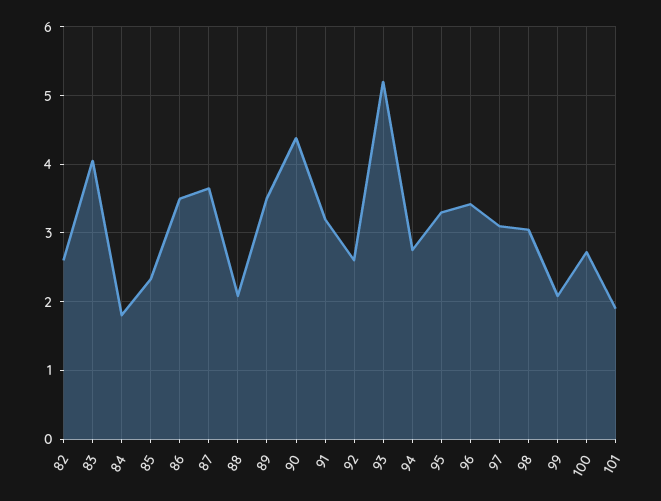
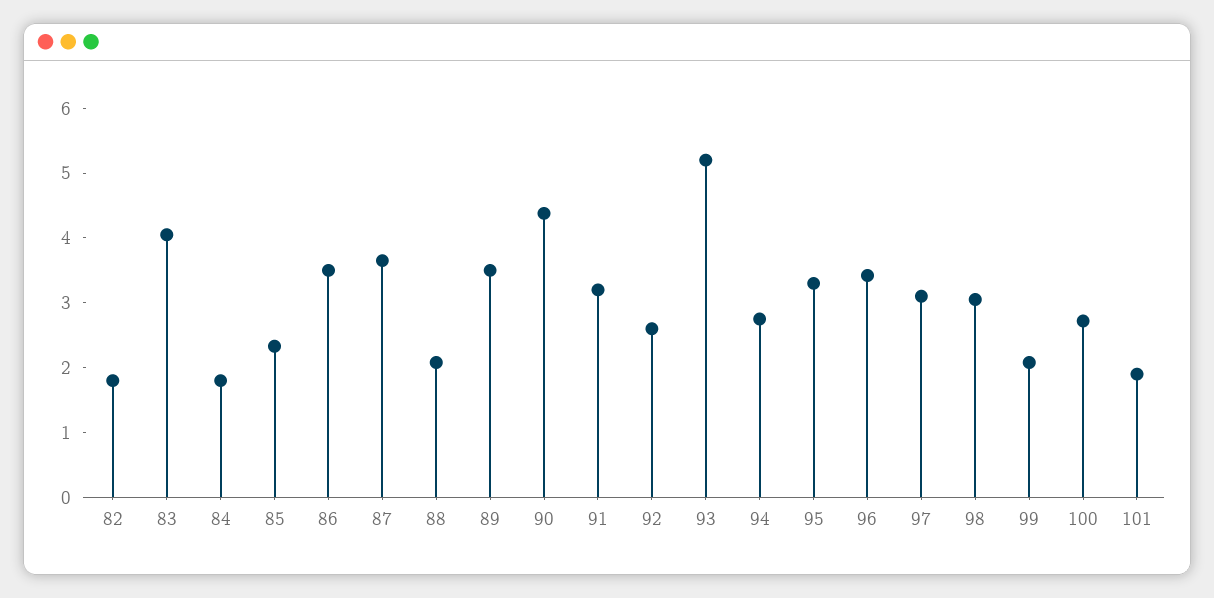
  {
-   "82": 2.6,
+   "82": 1.8,
    "83": 4.1,
    "84": 1.8,
    "85": 2.3,
    "86": 3.5,
    "87": 3.7,
    "88": 2.1,
    "89": 3.5,
    "90": 4.4,
    "91": 3.2,
    "92": 2.6,
    "93": 5.2,
    "94": 2.8,
    "95": 3.3,
    "96": 3.4,
    "97": 3.1,
    "98": 3.1,
    "99": 2.1,
    "100": 2.7,
    "101": 1.9
  }

